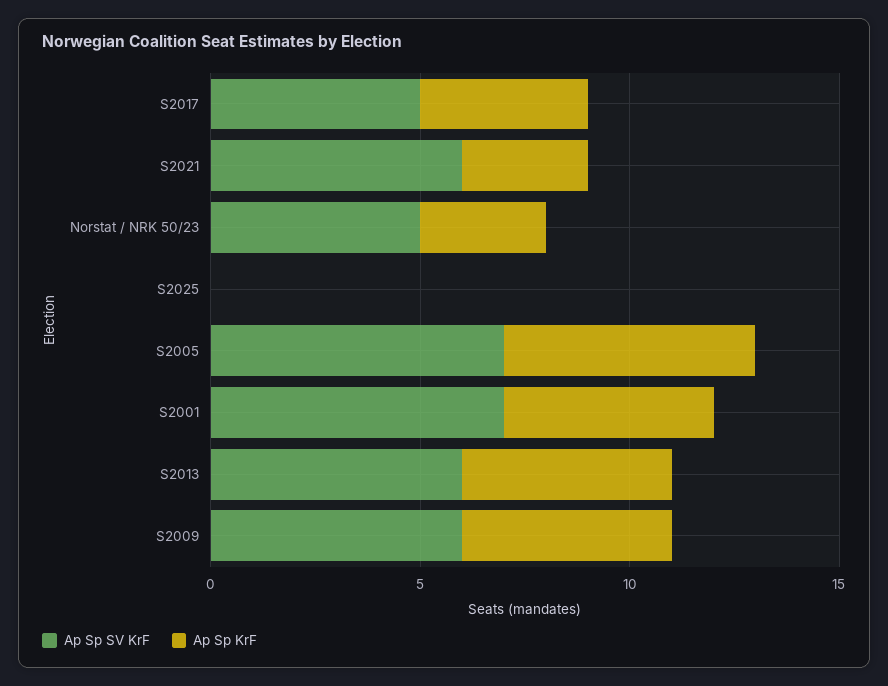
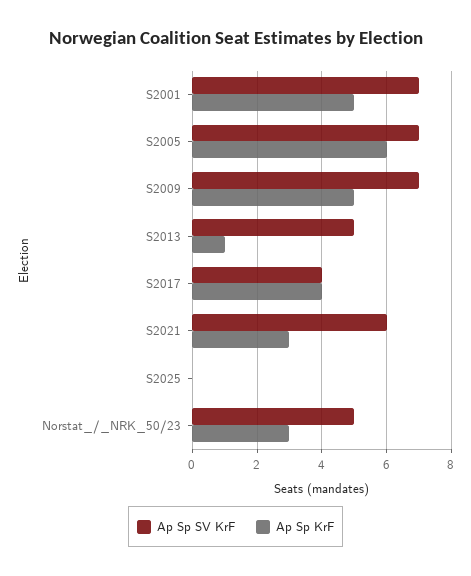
  {
    "Ap Sp SV KrF": {
-     "S2017": 5,
+     "S2017": 4,
      "S2021": 6,
      "Norstat / NRK 50/23": 5,
      "S2025": 0,
      "S2005": 7,
      "S2001": 7,
-     "S2013": 6,
+     "S2013": 5,
-     "S2009": 6
+     "S2009": 7
    },
    "Ap Sp KrF": {
      "S2017": 4,
      "S2021": 3,
      "Norstat / NRK 50/23": 3,
      "S2025": 0,
      "S2005": 6,
      "S2001": 5,
-     "S2013": 5,
+     "S2013": 1,
      "S2009": 5
    }
  }

